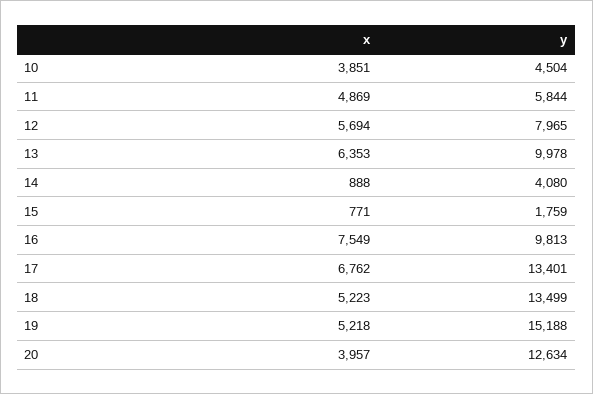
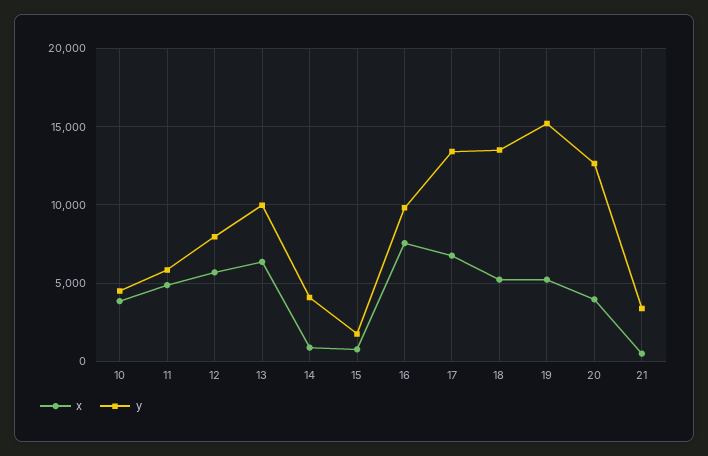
  {
    "x": {
      "10": 3851,
      "11": 4869,
      "12": 5694,
      "13": 6353,
      "14": 888,
      "15": 771,
      "16": 7549,
      "17": 6762,
      "18": 5223,
      "19": 5218,
-     "20": 3957
+     "20": 3957,
+     "21": 500
    },
    "y": {
      "10": 4504,
      "11": 5844,
      "12": 7965,
      "13": 9978,
      "14": 4080,
      "15": 1759,
      "16": 9813,
      "17": 13401,
      "18": 13499,
      "19": 15188,
-     "20": 12634
+     "20": 12634,
+     "21": 3500
    }
  }

